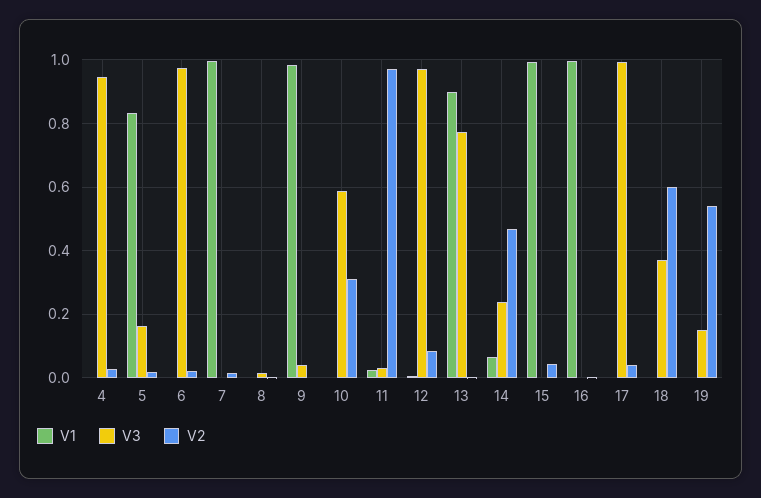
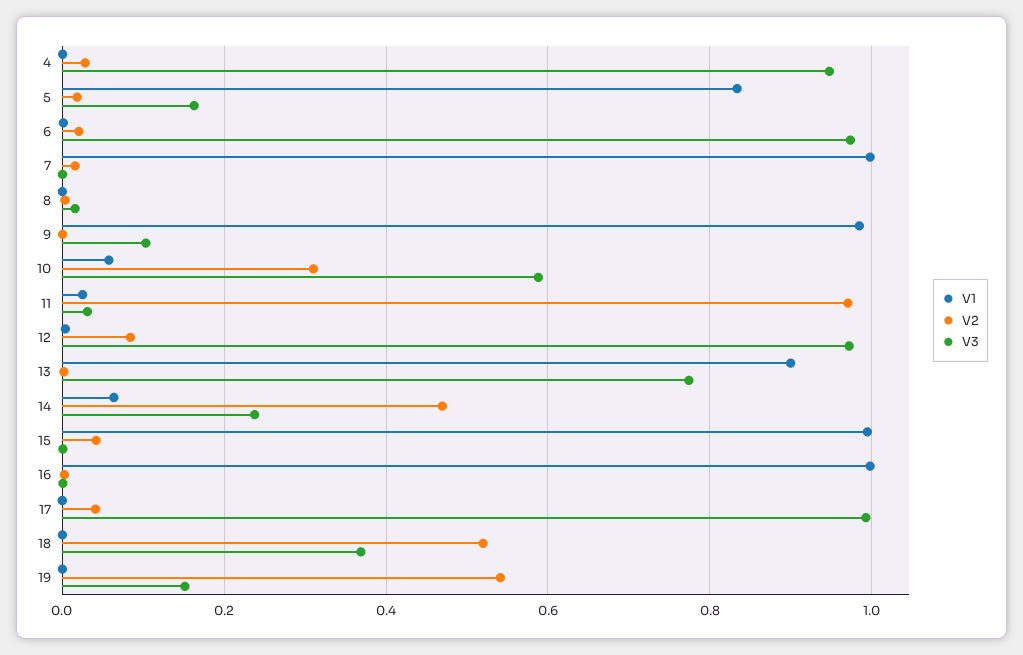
  {
    "V1": {
      "4": 0,
      "5": 0.84,
      "6": 0,
      "7": 1,
      "8": 0,
      "9": 0.98,
-     "10": 0,
+     "10": 0.06,
      "11": 0.02,
      "12": 0,
      "13": 0.9,
      "14": 0.06,
      "15": 1,
      "16": 1,
      "17": 0,
      "18": 0,
      "19": 0
    },
    "V3": {
      "4": 0.94,
      "5": 0.16,
      "6": 0.98,
      "7": 0,
      "8": 0.02,
-     "9": 0.04,
+     "9": 0.1,
      "10": 0.58,
      "11": 0.04,
      "12": 0.98,
      "13": 0.78,
      "14": 0.24,
      "15": 0,
      "16": 0,
      "17": 1,
      "18": 0.36,
      "19": 0.16
    },
    "V2": {
      "4": 0.02,
      "5": 0.02,
      "6": 0.02,
      "7": 0.02,
      "8": 0,
      "9": 0,
      "10": 0.32,
      "11": 0.98,
      "12": 0.08,
      "13": 0,
      "14": 0.46,
      "15": 0.04,
      "16": 0,
      "17": 0.04,
-     "18": 0.6,
+     "18": 0.52,
      "19": 0.54
    }
  }

